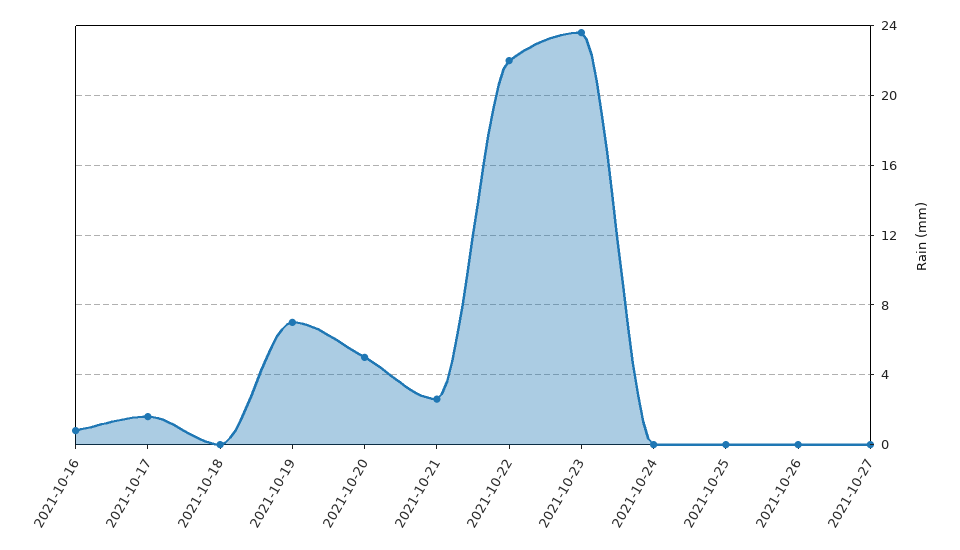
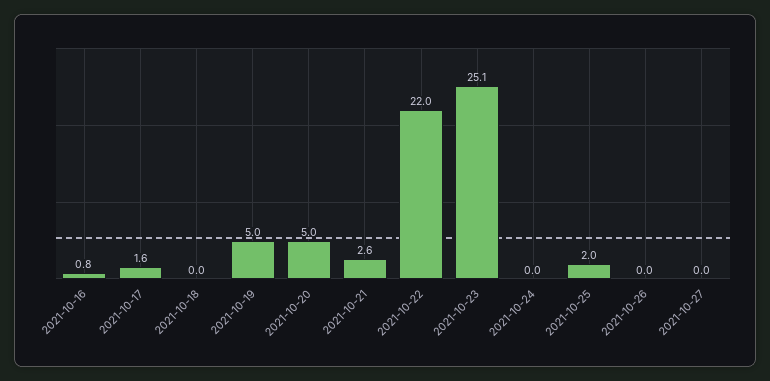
  {
    "2021-10-16": 0.8,
    "2021-10-17": 1.6,
    "2021-10-18": 0,
-   "2021-10-19": 7,
+   "2021-10-19": 5,
    "2021-10-20": 5,
    "2021-10-21": 2.6,
    "2021-10-22": 22,
-   "2021-10-23": 23.5,
+   "2021-10-23": 25.1,
    "2021-10-24": 0,
-   "2021-10-25": 0,
+   "2021-10-25": 2,
    "2021-10-26": 0,
    "2021-10-27": 0
  }

